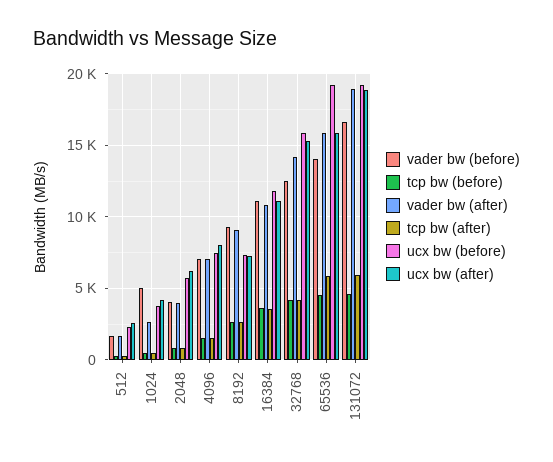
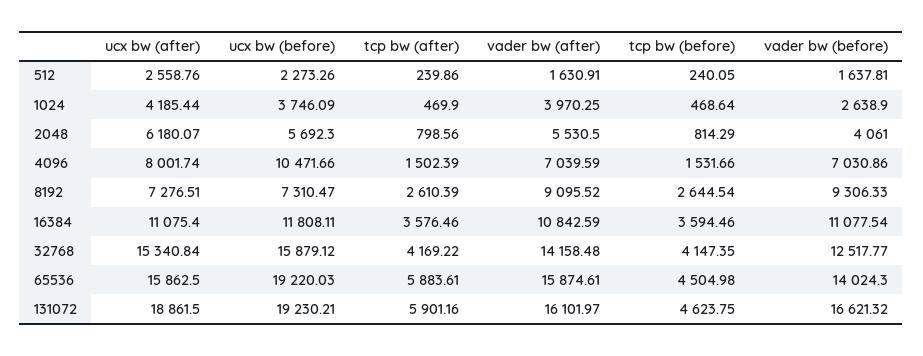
  {
    "vader bw (before)": {
      "512": 1637.81,
-     "1024": 5000,
+     "1024": 2638.9,
      "2048": 4061,
      "4096": 7030.86,
      "8192": 9306.33,
      "16384": 11077.54,
      "32768": 12517.77,
      "65536": 14024.3,
      "131072": 16621.32
    },
    "tcp bw (before)": {
      "512": 240.05,
      "1024": 468.64,
      "2048": 814.29,
      "4096": 1531.66,
      "8192": 2644.54,
      "16384": 3594.46,
      "32768": 4147.35,
      "65536": 4504.98,
      "131072": 4623.75
    },
    "vader bw (after)": {
      "512": 1630.91,
-     "1024": 2500,
+     "1024": 3970.25,
-     "2048": 4000,
+     "2048": 5530.5,
      "4096": 7039.59,
      "8192": 9095.52,
      "16384": 10842.59,
      "32768": 14158.48,
      "65536": 15874.61,
-     "131072": 19000
+     "131072": 16101.97
    },
    "tcp bw (after)": {
      "512": 239.86,
      "1024": 469.9,
      "2048": 798.56,
      "4096": 1502.39,
      "8192": 2610.39,
      "16384": 3576.46,
      "32768": 4169.22,
      "65536": 5883.61,
      "131072": 5901.16
    },
    "ucx bw (before)": {
      "512": 2273.26,
      "1024": 3746.09,
      "2048": 5692.3,
-     "4096": 7500,
+     "4096": 10471.66,
      "8192": 7310.47,
      "16384": 11808.11,
      "32768": 15879.12,
      "65536": 19220.03,
      "131072": 19230.21
    },
    "ucx bw (after)": {
      "512": 2558.76,
      "1024": 4185.44,
      "2048": 6180.07,
      "4096": 8001.74,
      "8192": 7276.51,
      "16384": 11075.4,
      "32768": 15340.84,
      "65536": 15862.5,
      "131072": 18861.5
    }
  }

